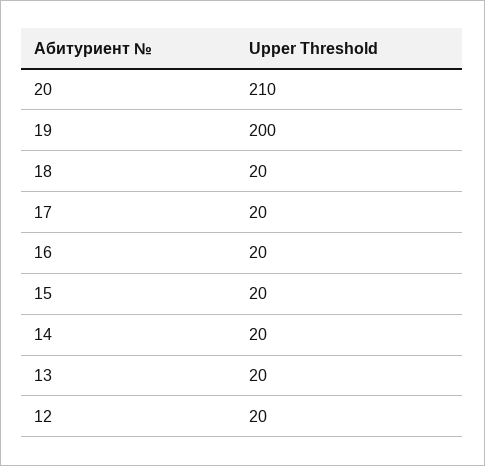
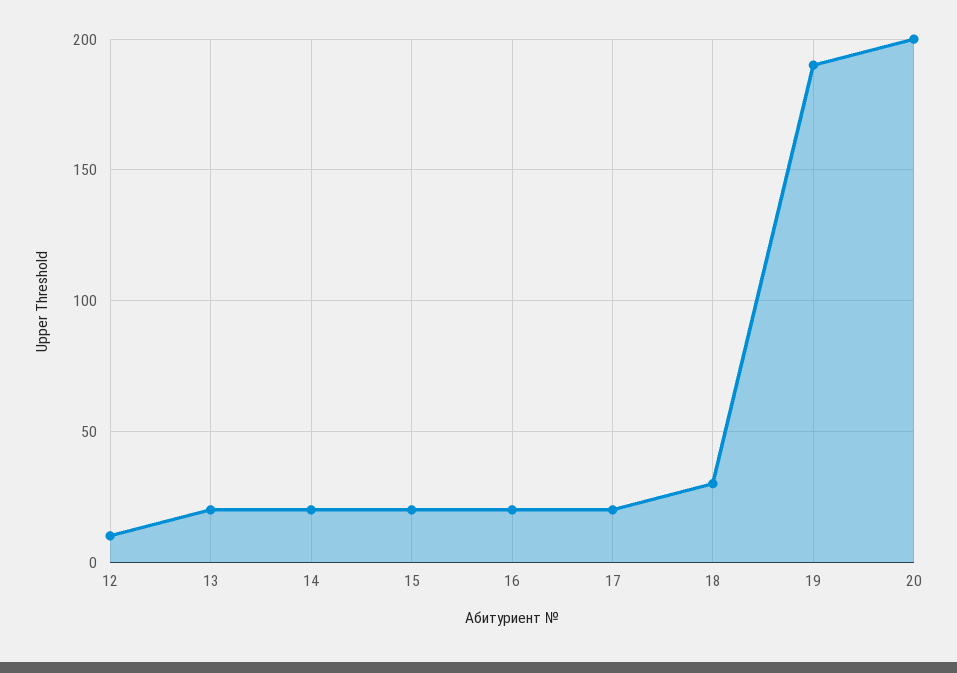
  {
-   "20": 210,
+   "20": 200,
-   "19": 200,
+   "19": 190,
-   "18": 20,
+   "18": 30,
    "17": 20,
    "16": 20,
    "15": 20,
    "14": 20,
    "13": 20,
-   "12": 20
+   "12": 10
  }

